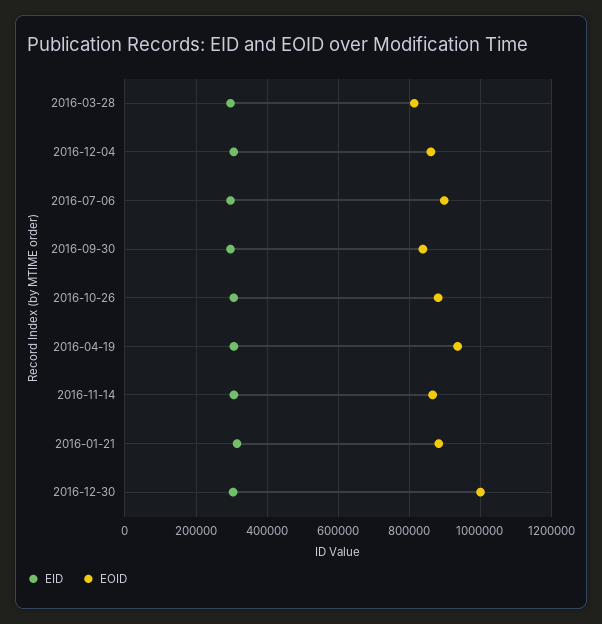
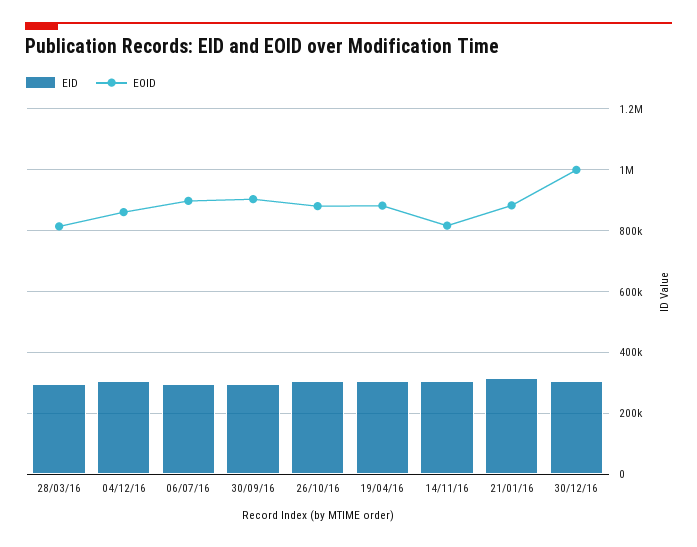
  {
    "EID": {
      "2016-03-28": 300000,
      "2016-12-04": 300000,
      "2016-07-06": 300000,
      "2016-09-30": 300000,
      "2016-10-26": 300000,
      "2016-04-19": 300000,
      "2016-11-14": 300000,
      "2016-01-21": 320000,
      "2016-12-30": 300000
    },
    "EOID": {
      "2016-03-28": 820000,
      "2016-12-04": 860000,
      "2016-07-06": 900000,
-     "2016-09-30": 840000,
+     "2016-09-30": 900000,
      "2016-10-26": 880000,
-     "2016-04-19": 940000,
+     "2016-04-19": 880000,
-     "2016-11-14": 860000,
+     "2016-11-14": 820000,
      "2016-01-21": 880000,
      "2016-12-30": 1000000
    }
  }

